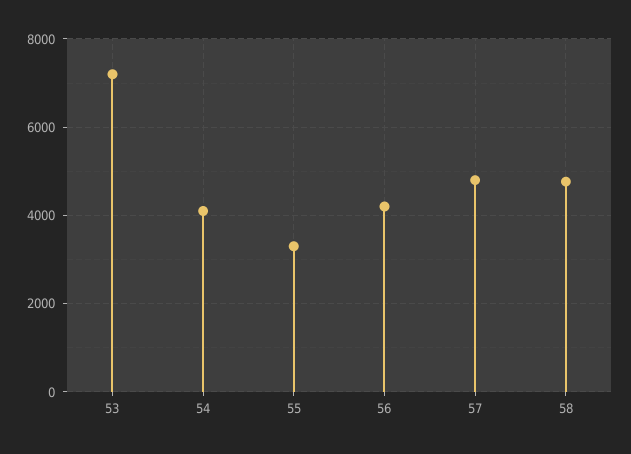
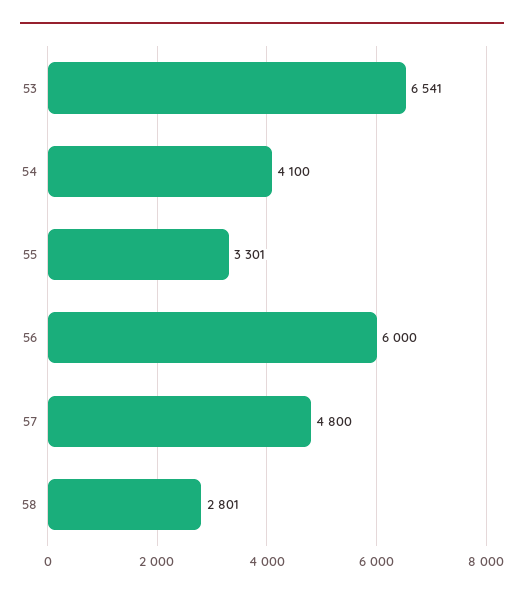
  {
-   "53": 7200,
+   "53": 6541,
    "54": 4100,
    "55": 3301,
-   "56": 4200,
+   "56": 6000,
    "57": 4800,
-   "58": 4800
+   "58": 2801
  }

